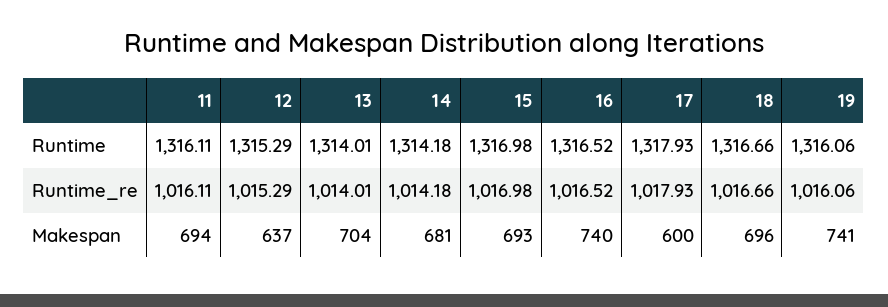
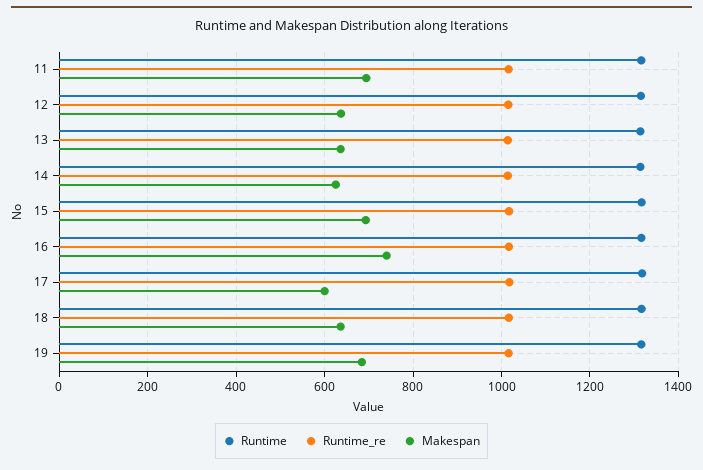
  {
    "Runtime": {
      "11": 1316.11,
      "12": 1315.29,
      "13": 1314.01,
      "14": 1314.18,
      "15": 1316.98,
      "16": 1316.52,
      "17": 1317.93,
      "18": 1316.66,
      "19": 1316.06
    },
    "Runtime_re": {
      "11": 1016.11,
      "12": 1015.29,
      "13": 1014.01,
      "14": 1014.18,
      "15": 1016.98,
      "16": 1016.52,
      "17": 1017.93,
      "18": 1016.66,
      "19": 1016.06
    },
    "Makespan": {
      "11": 694,
      "12": 637,
-     "13": 704,
+     "13": 640,
-     "14": 681,
+     "14": 620,
      "15": 693,
      "16": 740,
      "17": 600,
-     "18": 696,
+     "18": 640,
-     "19": 741
+     "19": 680
    }
  }

